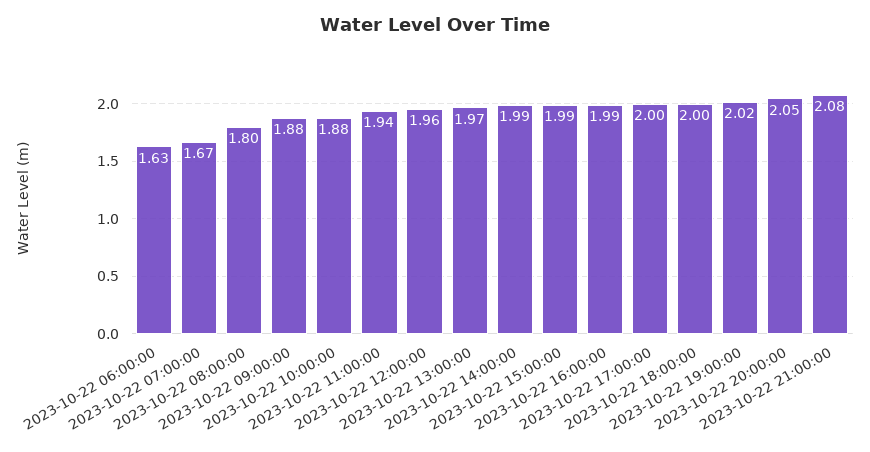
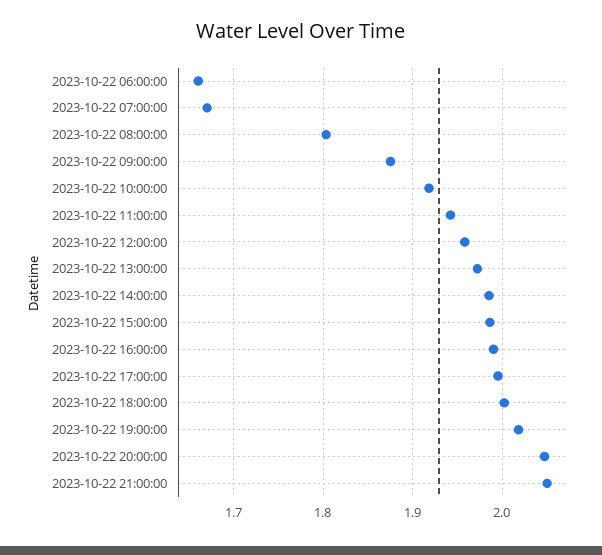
  {
-   "2023-10-22 06:00:00": 1.63,
+   "2023-10-22 06:00:00": 1.66,
    "2023-10-22 07:00:00": 1.67,
    "2023-10-22 08:00:00": 1.8,
    "2023-10-22 09:00:00": 1.88,
-   "2023-10-22 10:00:00": 1.88,
+   "2023-10-22 10:00:00": 1.92,
    "2023-10-22 11:00:00": 1.94,
    "2023-10-22 12:00:00": 1.96,
    "2023-10-22 13:00:00": 1.97,
    "2023-10-22 14:00:00": 1.99,
    "2023-10-22 15:00:00": 1.99,
    "2023-10-22 16:00:00": 1.99,
    "2023-10-22 17:00:00": 2,
    "2023-10-22 18:00:00": 2,
    "2023-10-22 19:00:00": 2.02,
    "2023-10-22 20:00:00": 2.05,
-   "2023-10-22 21:00:00": 2.08
+   "2023-10-22 21:00:00": 2.05
  }

